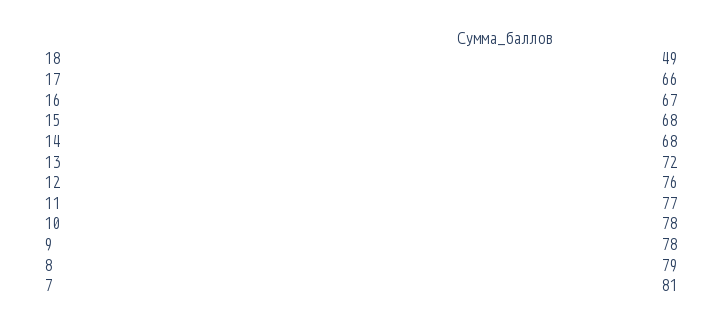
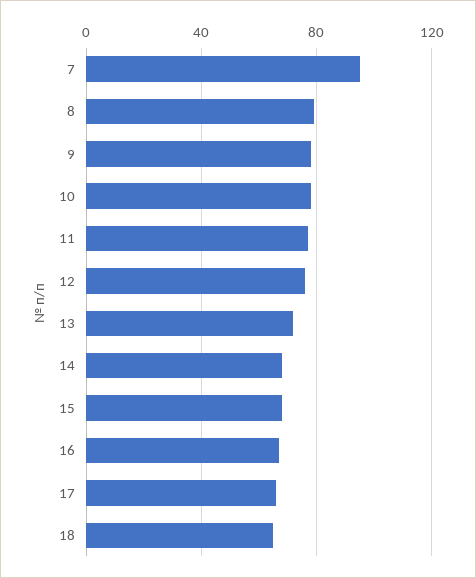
  {
-   "18": 49,
+   "18": 65,
    "17": 66,
    "16": 67,
    "15": 68,
    "14": 68,
    "13": 72,
    "12": 76,
    "11": 77,
    "10": 78,
    "9": 78,
    "8": 79,
-   "7": 81
+   "7": 95
  }

